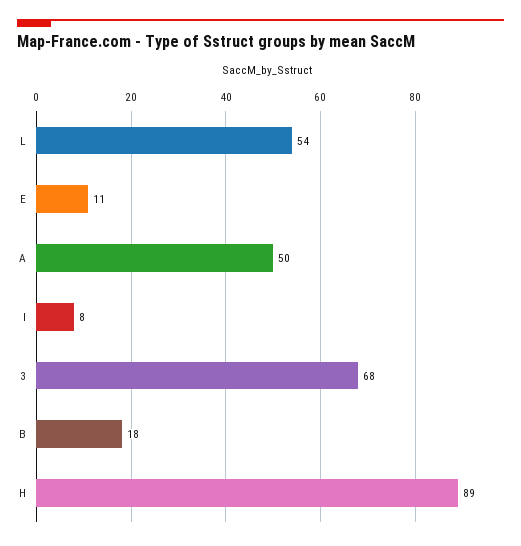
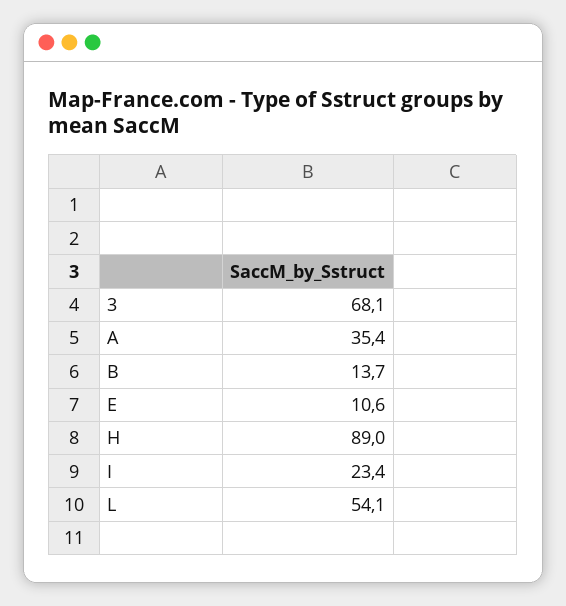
  {
    "L": 54.1,
    "E": 10.6,
-   "A": 50,
+   "A": 35.4,
-   "I": 8,
+   "I": 23.4,
    "3": 68.1,
-   "B": 18,
+   "B": 13.7,
    "H": 89
  }

